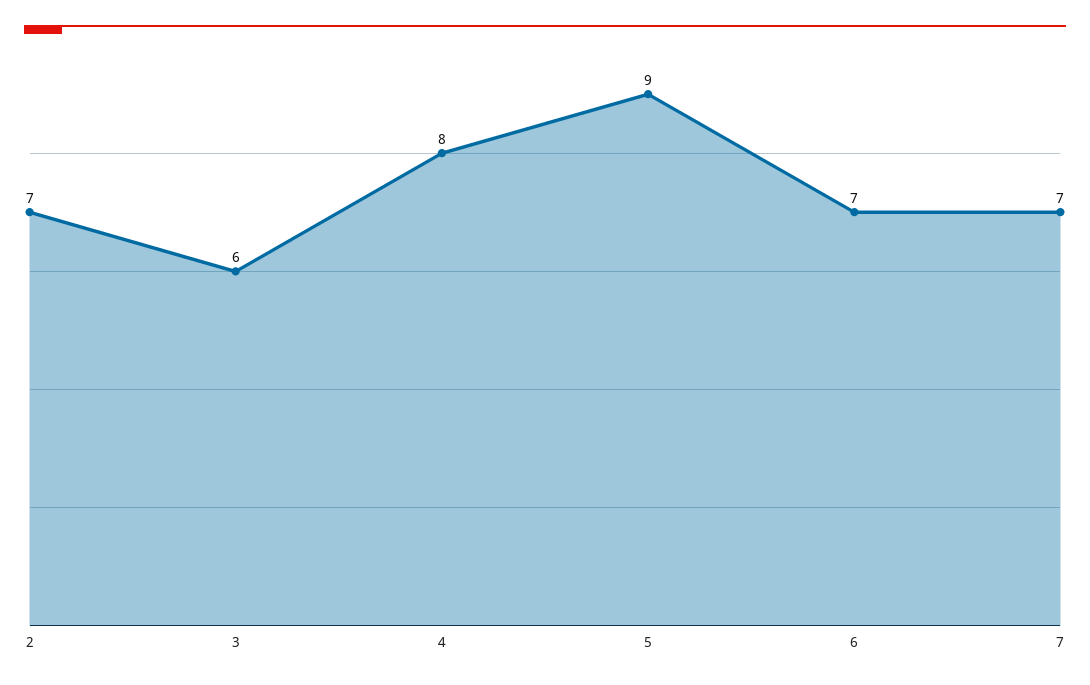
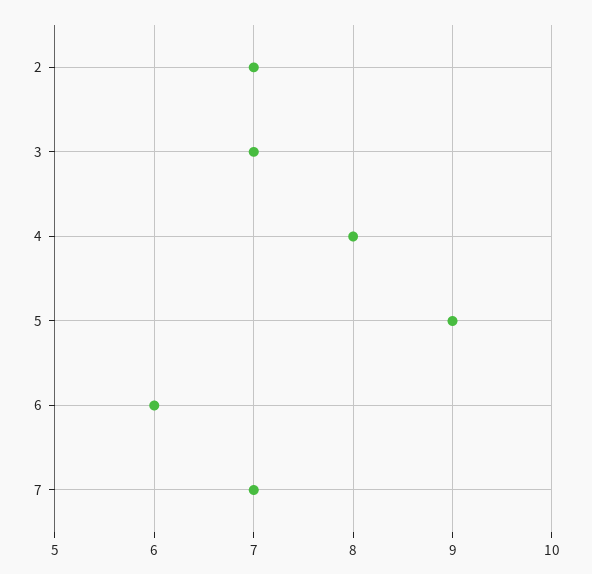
  {
    "2": 7,
-   "3": 6,
+   "3": 7,
    "4": 8,
    "5": 9,
-   "6": 7,
+   "6": 6,
    "7": 7
  }

